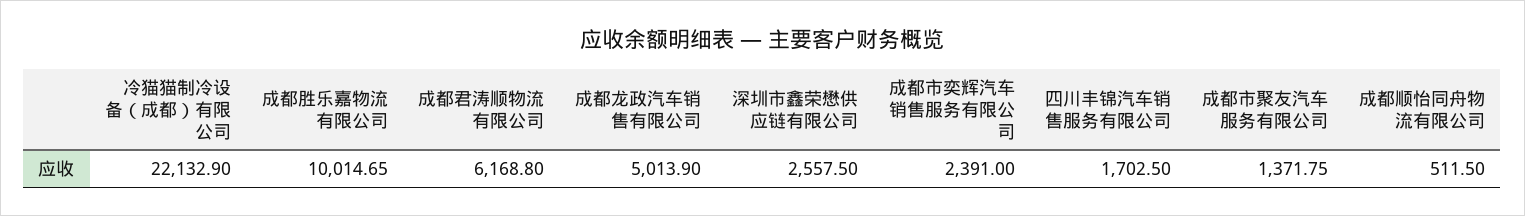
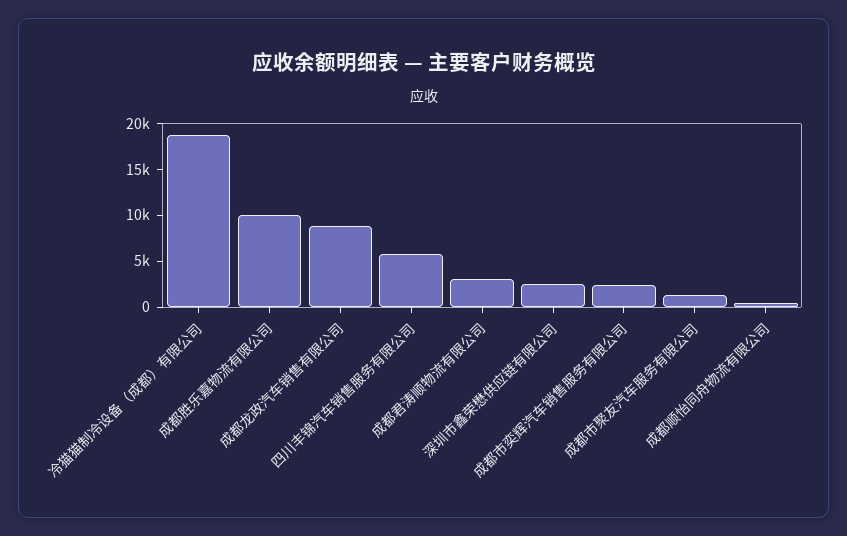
  {
-   "冷猫猫制冷设备（成都）有限公司": 22132.9,
+   "冷猫猫制冷设备（成都）有限公司": 19000,
    "成都胜乐嘉物流有限公司": 10014.65,
-   "成都君涛顺物流有限公司": 6168.8,
+   "成都君涛顺物流有限公司": 3000,
-   "成都龙政汽车销售有限公司": 5013.9,
+   "成都龙政汽车销售有限公司": 9000,
    "深圳市鑫荣懋供应链有限公司": 2557.5,
    "成都市奕辉汽车销售服务有限公司": 2391,
-   "四川丰锦汽车销售服务有限公司": 1702.5,
+   "四川丰锦汽车销售服务有限公司": 6000,
    "成都市聚友汽车服务有限公司": 1371.75,
    "成都顺怡同舟物流有限公司": 511.5
  }

